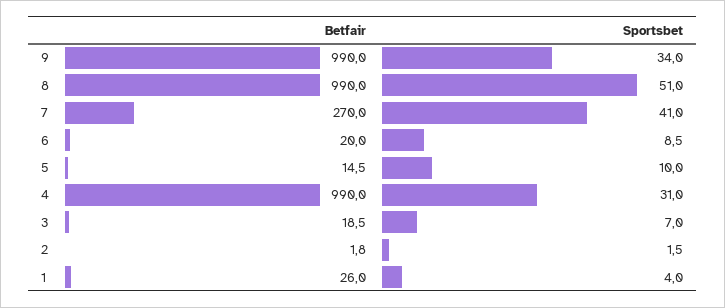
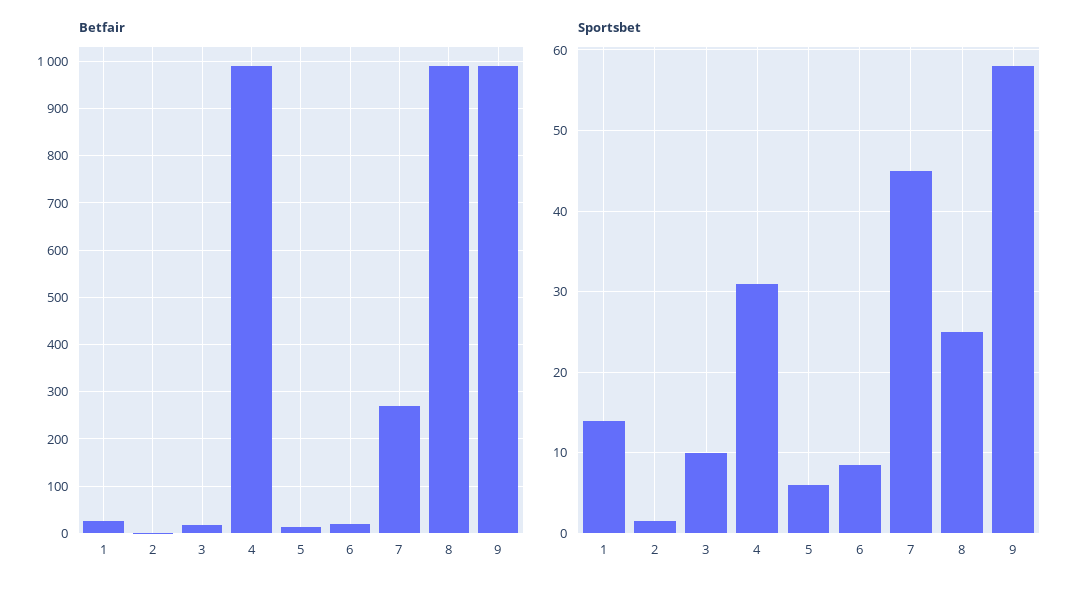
  {
    "Betfair": {
      "9": 990,
      "8": 990,
      "7": 270,
      "6": 20,
      "5": 14.5,
      "4": 990,
      "3": 18.5,
      "2": 1.8,
      "1": 26
    },
    "Sportsbet": {
-     "9": 34,
+     "9": 58,
-     "8": 51,
+     "8": 25,
-     "7": 41,
+     "7": 45,
      "6": 8.5,
-     "5": 10,
+     "5": 6,
      "4": 31,
-     "3": 7,
+     "3": 10,
      "2": 1.5,
-     "1": 4
+     "1": 14
    }
  }

